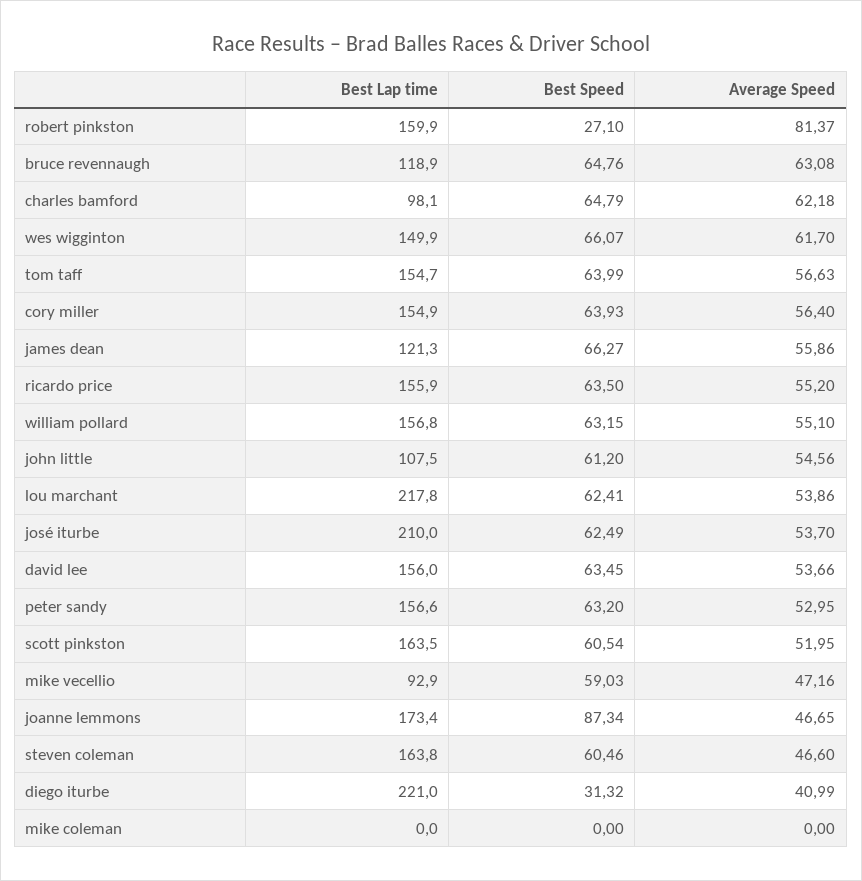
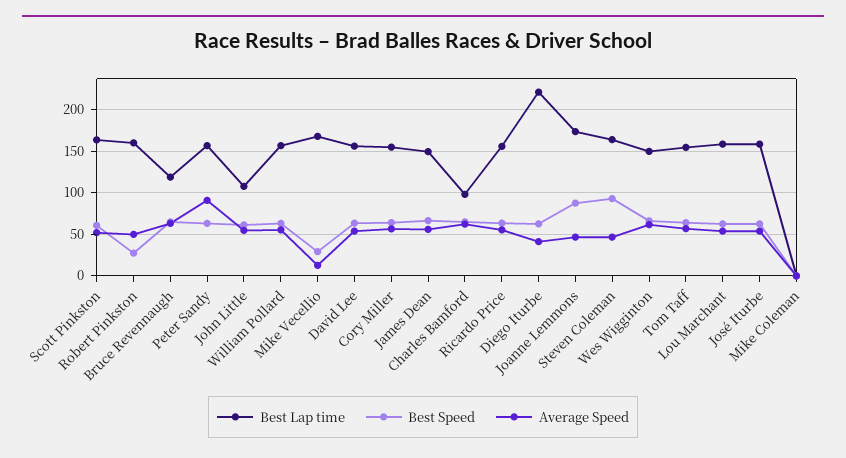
  {
    "Best Lap time": {
      "robert pinkston": 159.9,
      "bruce revennaugh": 118.9,
      "charles bamford": 98.1,
      "wes wigginton": 149.9,
      "tom taff": 154.7,
      "cory miller": 154.9,
-     "james dean": 121.3,
+     "james dean": 150,
      "ricardo price": 155.9,
      "william pollard": 156.8,
      "john little": 107.5,
-     "lou marchant": 217.8,
+     "lou marchant": 160,
-     "josé iturbe": 210,
+     "josé iturbe": 160,
      "david lee": 156,
      "peter sandy": 156.6,
      "scott pinkston": 163.5,
-     "mike vecellio": 92.9,
+     "mike vecellio": 170,
      "joanne lemmons": 173.4,
      "steven coleman": 163.8,
      "diego iturbe": 221,
      "mike coleman": 0
    },
    "Best Speed": {
      "robert pinkston": 27.1,
      "bruce revennaugh": 64.76,
      "charles bamford": 64.79,
      "wes wigginton": 66.07,
      "tom taff": 63.99,
      "cory miller": 63.93,
      "james dean": 66.27,
      "ricardo price": 63.5,
      "william pollard": 63.15,
      "john little": 61.2,
      "lou marchant": 62.41,
      "josé iturbe": 62.49,
      "david lee": 63.45,
      "peter sandy": 63.2,
      "scott pinkston": 60.54,
-     "mike vecellio": 59.03,
+     "mike vecellio": 30,
      "joanne lemmons": 87.34,
-     "steven coleman": 60.46,
+     "steven coleman": 90,
-     "diego iturbe": 31.32,
+     "diego iturbe": 60,
      "mike coleman": 0
    },
    "Average Speed": {
-     "robert pinkston": 81.37,
+     "robert pinkston": 50,
      "bruce revennaugh": 63.08,
      "charles bamford": 62.18,
      "wes wigginton": 61.7,
      "tom taff": 56.63,
      "cory miller": 56.4,
      "james dean": 55.86,
      "ricardo price": 55.2,
      "william pollard": 55.1,
      "john little": 54.56,
      "lou marchant": 53.86,
      "josé iturbe": 53.7,
      "david lee": 53.66,
-     "peter sandy": 52.95,
+     "peter sandy": 90,
      "scott pinkston": 51.95,
-     "mike vecellio": 47.16,
+     "mike vecellio": 10,
      "joanne lemmons": 46.65,
      "steven coleman": 46.6,
      "diego iturbe": 40.99,
      "mike coleman": 0
    }
  }

